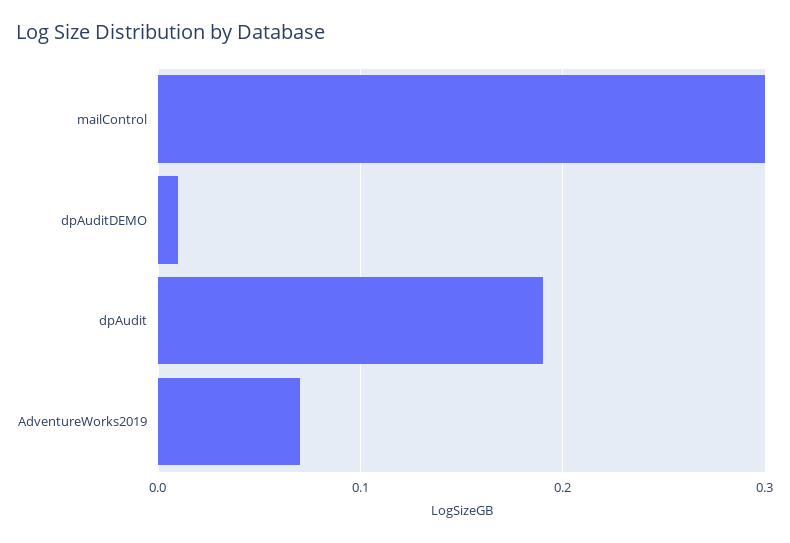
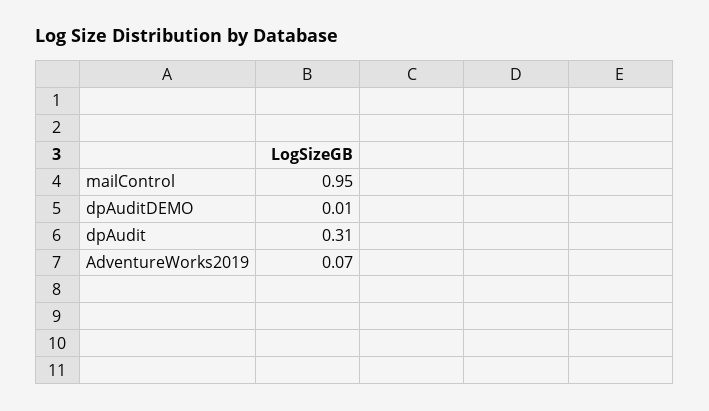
  {
-   "mailControl": 0.3,
+   "mailControl": 0.95,
    "dpAuditDEMO": 0.01,
-   "dpAudit": 0.19,
+   "dpAudit": 0.31,
    "AdventureWorks2019": 0.07
  }

